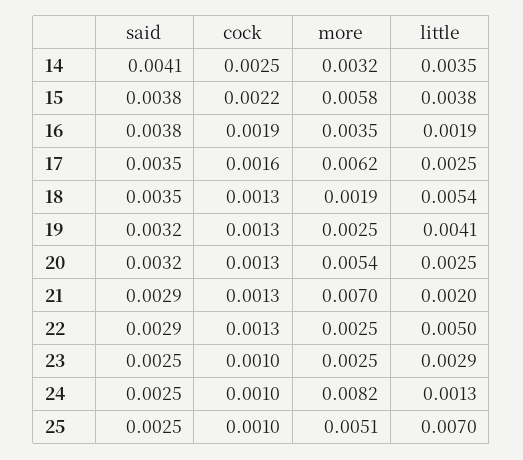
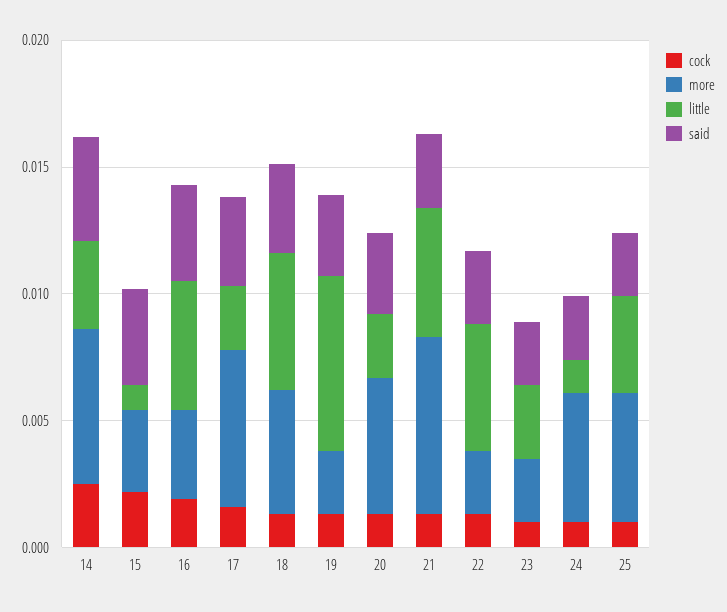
  {
    "said": {
      "14": 0.0041,
      "15": 0.0038,
      "16": 0.0038,
      "17": 0.0035,
      "18": 0.0035,
      "19": 0.0032,
      "20": 0.0032,
      "21": 0.0029,
      "22": 0.0029,
      "23": 0.0025,
      "24": 0.0025,
      "25": 0.0025
    },
    "cock": {
      "14": 0.0025,
      "15": 0.0022,
      "16": 0.0019,
      "17": 0.0016,
      "18": 0.0013,
      "19": 0.0013,
      "20": 0.0013,
      "21": 0.0013,
      "22": 0.0013,
      "23": 0.001,
      "24": 0.001,
      "25": 0.001
    },
    "more": {
-     "14": 0.0032,
+     "14": 0.006,
-     "15": 0.0058,
+     "15": 0.003,
      "16": 0.0035,
      "17": 0.0062,
-     "18": 0.0019,
+     "18": 0.005,
      "19": 0.0025,
      "20": 0.0054,
      "21": 0.007,
      "22": 0.0025,
      "23": 0.0025,
-     "24": 0.0082,
+     "24": 0.005,
      "25": 0.0051
    },
    "little": {
      "14": 0.0035,
-     "15": 0.0038,
+     "15": 0.001,
-     "16": 0.0019,
+     "16": 0.005,
      "17": 0.0025,
      "18": 0.0054,
-     "19": 0.0041,
+     "19": 0.007,
      "20": 0.0025,
-     "21": 0.002,
+     "21": 0.005,
      "22": 0.005,
      "23": 0.0029,
      "24": 0.0013,
-     "25": 0.007
+     "25": 0.004
    }
  }

